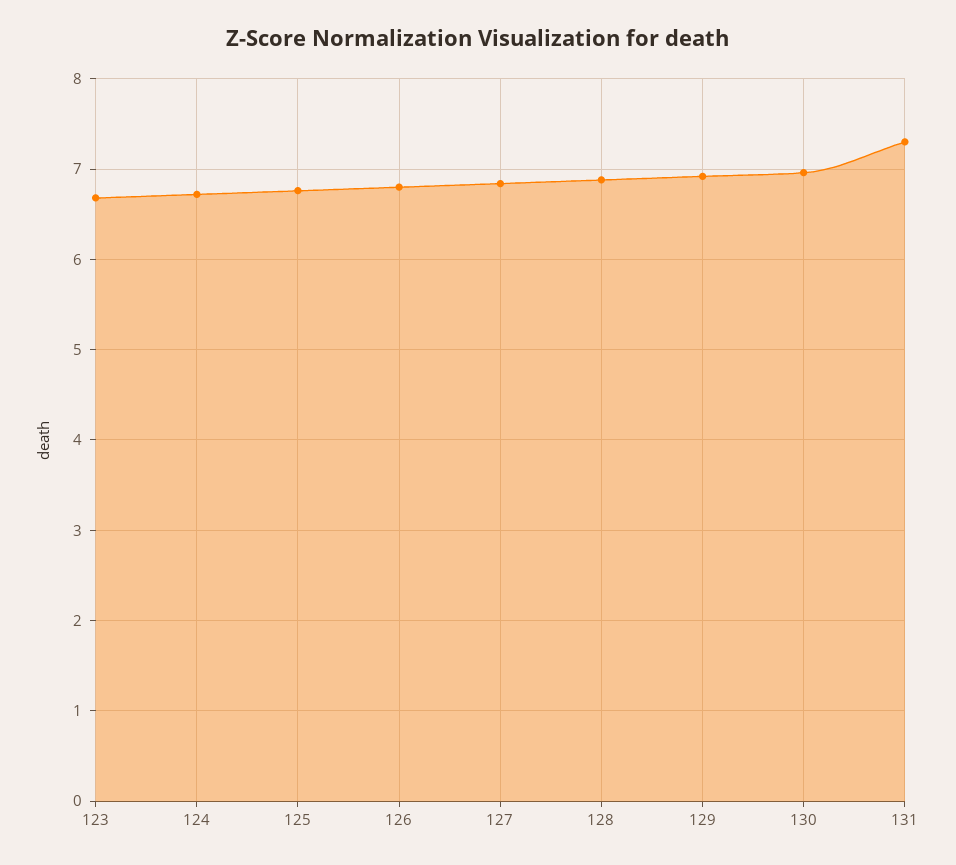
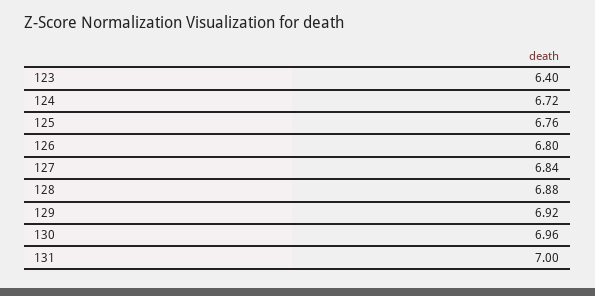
  {
-   "123": 6.7,
+   "123": 6.4,
    "124": 6.72,
    "125": 6.76,
    "126": 6.8,
    "127": 6.84,
    "128": 6.88,
    "129": 6.92,
    "130": 6.96,
-   "131": 7.3
+   "131": 7
  }

